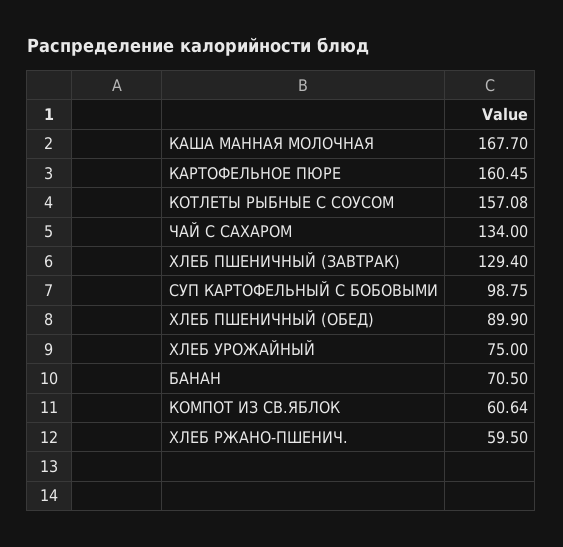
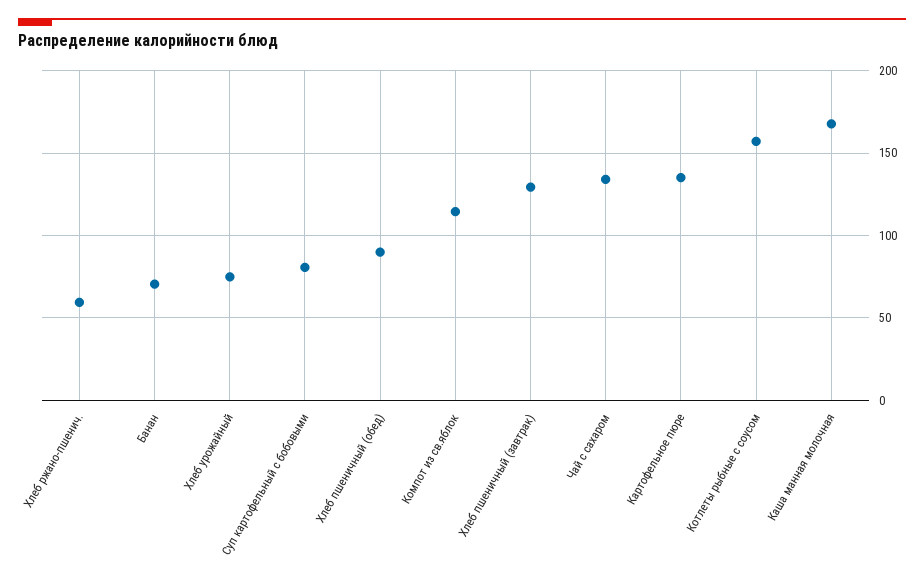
  {
    "КАША МАННАЯ МОЛОЧНАЯ": 167.7,
-   "КАРТОФЕЛЬНОЕ ПЮРЕ": 160.45,
+   "КАРТОФЕЛЬНОЕ ПЮРЕ": 135,
    "КОТЛЕТЫ РЫБНЫЕ С СОУСОМ": 157.08,
    "ЧАЙ С САХАРОМ": 134,
    "ХЛЕБ ПШЕНИЧНЫЙ (ЗАВТРАК)": 129.4,
-   "СУП КАРТОФЕЛЬНЫЙ С БОБОВЫМИ": 98.75,
+   "СУП КАРТОФЕЛЬНЫЙ С БОБОВЫМИ": 80,
    "ХЛЕБ ПШЕНИЧНЫЙ (ОБЕД)": 89.9,
    "ХЛЕБ УРОЖАЙНЫЙ": 75,
    "БАНАН": 70.5,
-   "КОМПОТ ИЗ СВ.ЯБЛОК": 60.64,
+   "КОМПОТ ИЗ СВ.ЯБЛОК": 115,
    "ХЛЕБ РЖАНО-ПШЕНИЧ.": 59.5
  }

